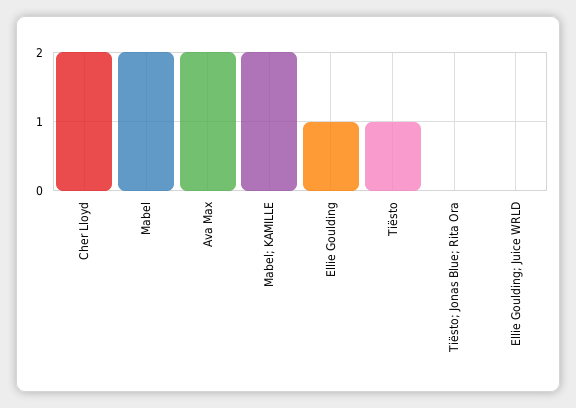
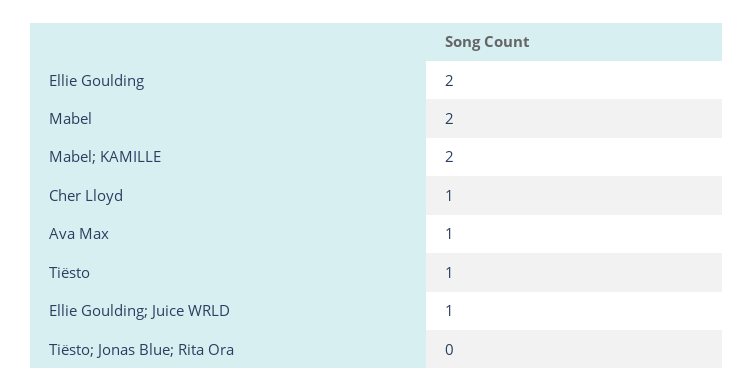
  {
-   "Cher Lloyd": 2,
+   "Cher Lloyd": 1,
    "Mabel": 2,
-   "Ava Max": 2,
+   "Ava Max": 1,
    "Mabel; KAMILLE": 2,
-   "Ellie Goulding": 1,
+   "Ellie Goulding": 2,
    "Tiësto": 1,
    "Tiësto; Jonas Blue; Rita Ora": 0,
-   "Ellie Goulding; Juice WRLD": 0
+   "Ellie Goulding; Juice WRLD": 1
  }

